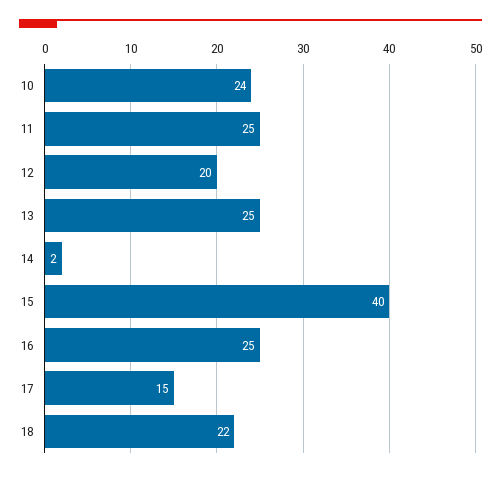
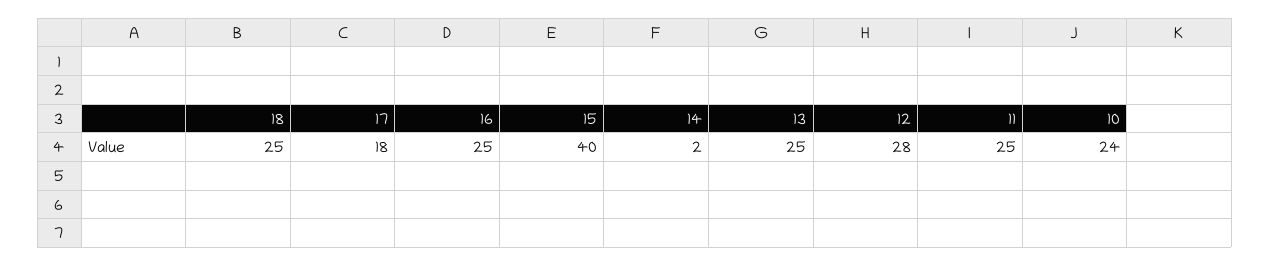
  {
    "10": 24,
    "11": 25,
-   "12": 20,
+   "12": 28,
    "13": 25,
    "14": 2,
    "15": 40,
    "16": 25,
-   "17": 15,
+   "17": 18,
-   "18": 22
+   "18": 25
  }

